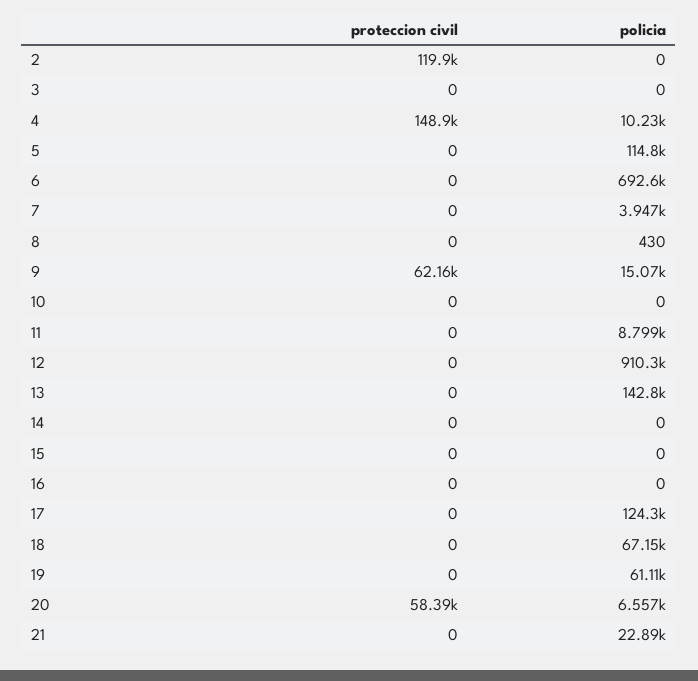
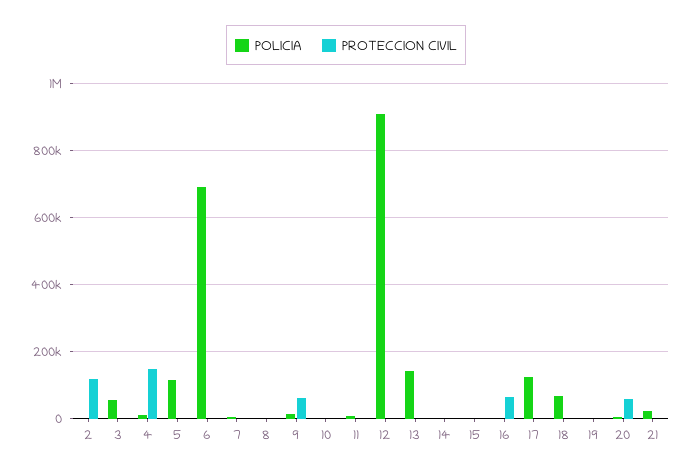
  {
    "proteccion civil": {
      "2": 119900,
      "3": 0,
      "4": 148900,
      "5": 0,
      "6": 0,
      "7": 0,
      "8": 0,
      "9": 62160,
      "10": 0,
      "11": 0,
      "12": 0,
      "13": 0,
      "14": 0,
      "15": 0,
-     "16": 0,
+     "16": 60000,
      "17": 0,
      "18": 0,
      "19": 0,
      "20": 58390,
      "21": 0
    },
    "policia": {
      "2": 0,
-     "3": 0,
+     "3": 60000,
      "4": 10230,
      "5": 114800,
      "6": 692600,
      "7": 3947,
      "8": 430,
      "9": 15070,
      "10": 0,
      "11": 8799,
      "12": 910300,
      "13": 142800,
      "14": 0,
      "15": 0,
      "16": 0,
      "17": 124300,
      "18": 67150,
-     "19": 61110,
+     "19": 0,
      "20": 6557,
      "21": 22890
    }
  }

